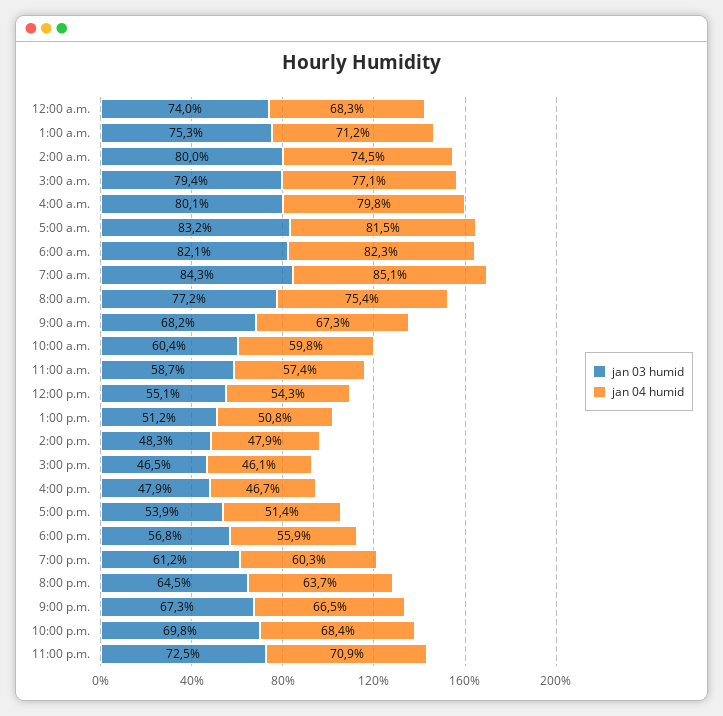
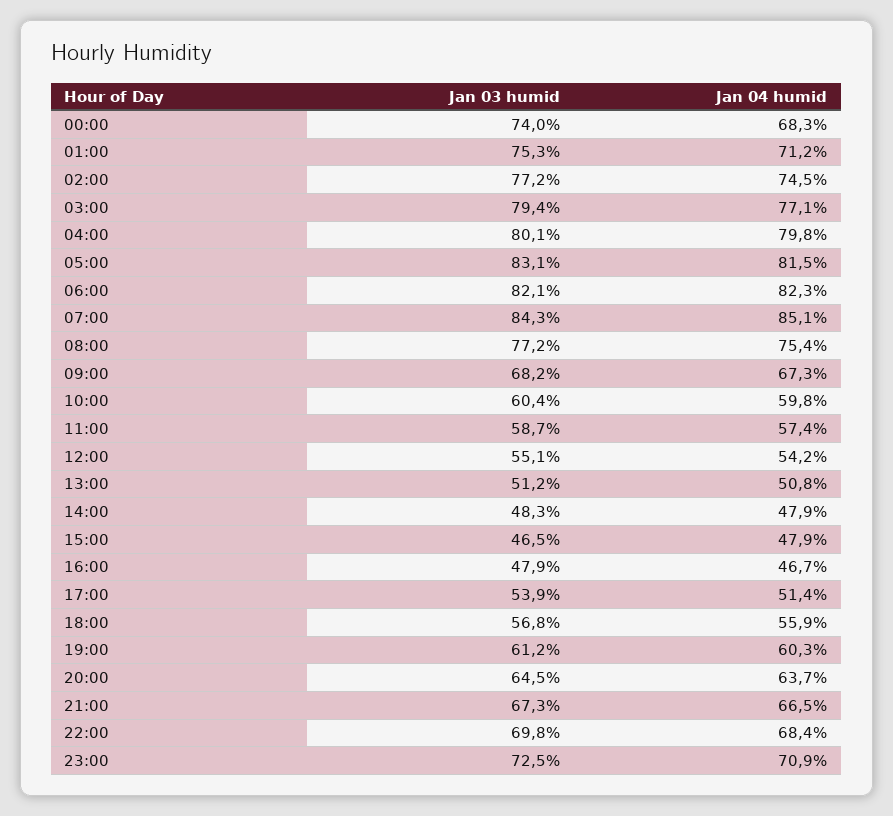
  {
    "jan 03 humid": {
      "12:00 a.m.": 74,
      "1:00 a.m.": 75.3,
-     "2:00 a.m.": 80,
+     "2:00 a.m.": 77.2,
      "3:00 a.m.": 79.4,
      "4:00 a.m.": 80.1,
-     "5:00 a.m.": 83.2,
+     "5:00 a.m.": 83.1,
      "6:00 a.m.": 82.1,
      "7:00 a.m.": 84.3,
      "8:00 a.m.": 77.2,
      "9:00 a.m.": 68.2,
      "10:00 a.m.": 60.4,
      "11:00 a.m.": 58.7,
      "12:00 p.m.": 55.1,
      "1:00 p.m.": 51.2,
      "2:00 p.m.": 48.3,
      "3:00 p.m.": 46.5,
      "4:00 p.m.": 47.9,
      "5:00 p.m.": 53.9,
      "6:00 p.m.": 56.8,
      "7:00 p.m.": 61.2,
      "8:00 p.m.": 64.5,
      "9:00 p.m.": 67.3,
      "10:00 p.m.": 69.8,
      "11:00 p.m.": 72.5
    },
    "jan 04 humid": {
      "12:00 a.m.": 68.3,
      "1:00 a.m.": 71.2,
      "2:00 a.m.": 74.5,
      "3:00 a.m.": 77.1,
      "4:00 a.m.": 79.8,
      "5:00 a.m.": 81.5,
      "6:00 a.m.": 82.3,
      "7:00 a.m.": 85.1,
      "8:00 a.m.": 75.4,
      "9:00 a.m.": 67.3,
      "10:00 a.m.": 59.8,
      "11:00 a.m.": 57.4,
-     "12:00 p.m.": 54.3,
+     "12:00 p.m.": 54.2,
      "1:00 p.m.": 50.8,
      "2:00 p.m.": 47.9,
-     "3:00 p.m.": 46.1,
+     "3:00 p.m.": 47.9,
      "4:00 p.m.": 46.7,
      "5:00 p.m.": 51.4,
      "6:00 p.m.": 55.9,
      "7:00 p.m.": 60.3,
      "8:00 p.m.": 63.7,
      "9:00 p.m.": 66.5,
      "10:00 p.m.": 68.4,
      "11:00 p.m.": 70.9
    }
  }

